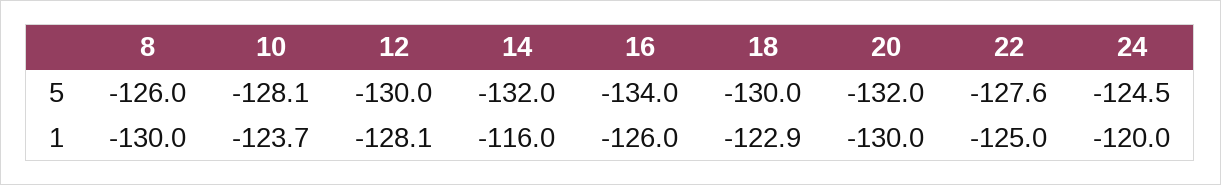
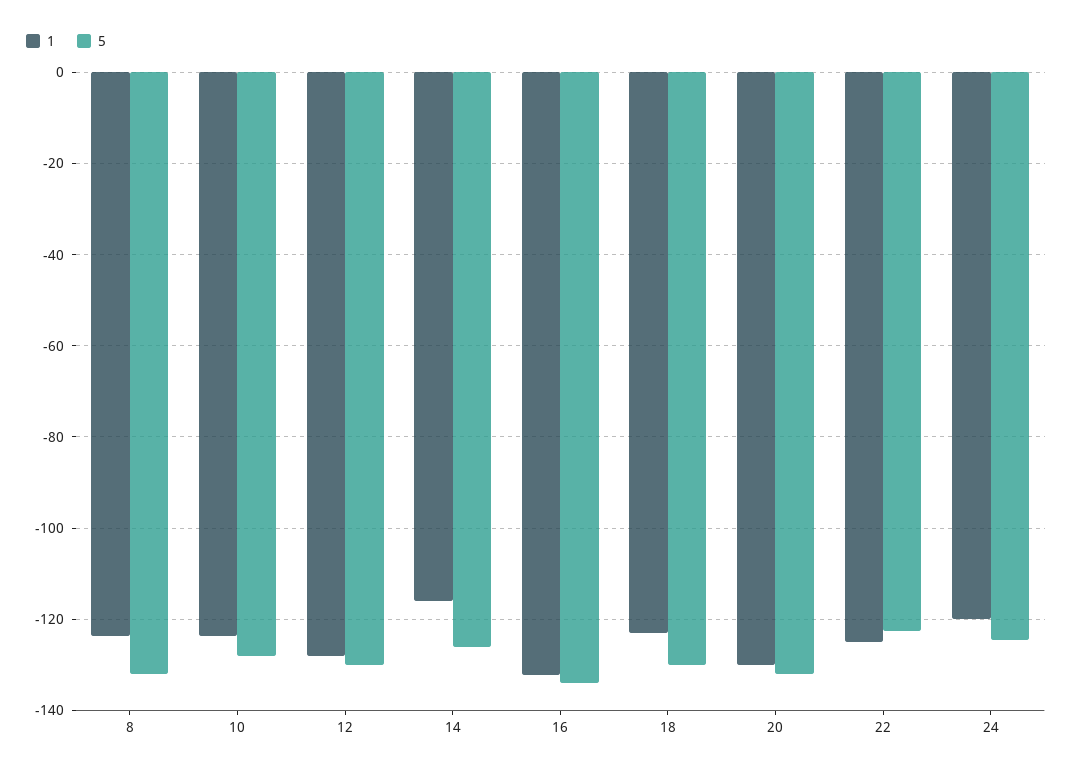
  {
    "5": {
-     "8": -126,
+     "8": -132,
      "10": -128.1,
      "12": -130,
-     "14": -132,
+     "14": -126,
      "16": -134,
      "18": -130,
      "20": -132,
-     "22": -127.6,
+     "22": -122,
      "24": -124.5
    },
    "1": {
-     "8": -130,
+     "8": -124,
      "10": -123.7,
      "12": -128.1,
      "14": -116,
-     "16": -126,
+     "16": -132,
      "18": -122.9,
      "20": -130,
      "22": -125,
      "24": -120
    }
  }

